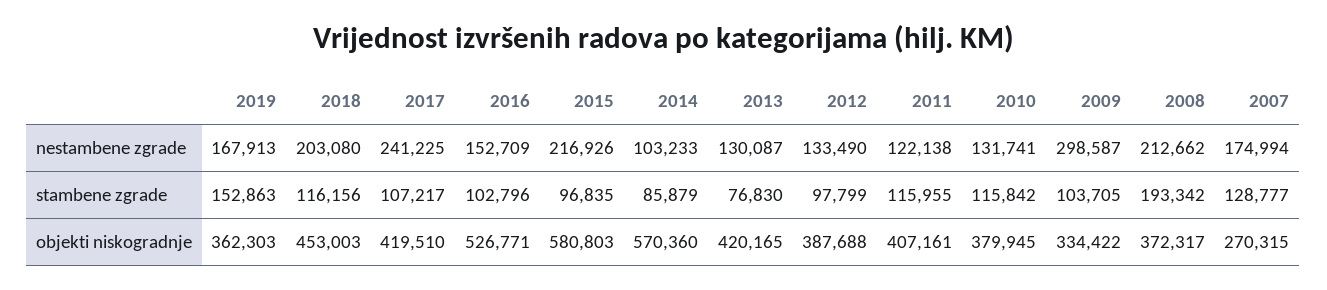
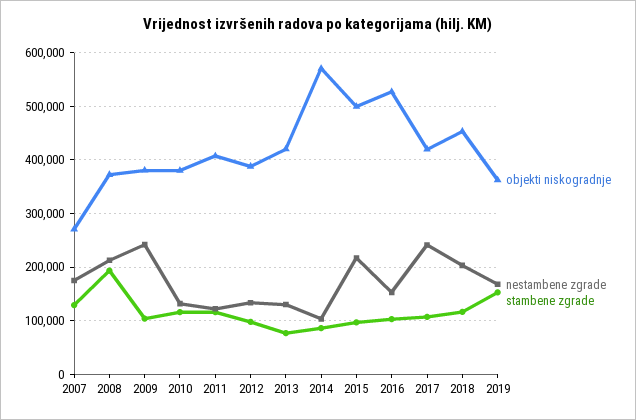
  {
    "nestambene zgrade": {
      "2019": 167913,
      "2018": 203080,
      "2017": 241225,
      "2016": 152709,
      "2015": 216926,
      "2014": 103233,
      "2013": 130087,
      "2012": 133490,
      "2011": 122138,
      "2010": 131741,
-     "2009": 298587,
+     "2009": 240000,
      "2008": 212662,
      "2007": 174994
    },
    "stambene zgrade": {
      "2019": 152863,
      "2018": 116156,
      "2017": 107217,
      "2016": 102796,
      "2015": 96835,
      "2014": 85879,
      "2013": 76830,
      "2012": 97799,
      "2011": 115955,
      "2010": 115842,
      "2009": 103705,
      "2008": 193342,
      "2007": 128777
    },
    "objekti niskogradnje": {
      "2019": 362303,
      "2018": 453003,
      "2017": 419510,
      "2016": 526771,
-     "2015": 580803,
+     "2015": 500000,
      "2014": 570360,
      "2013": 420165,
      "2012": 387688,
      "2011": 407161,
      "2010": 379945,
-     "2009": 334422,
+     "2009": 380000,
      "2008": 372317,
      "2007": 270315
    }
  }

